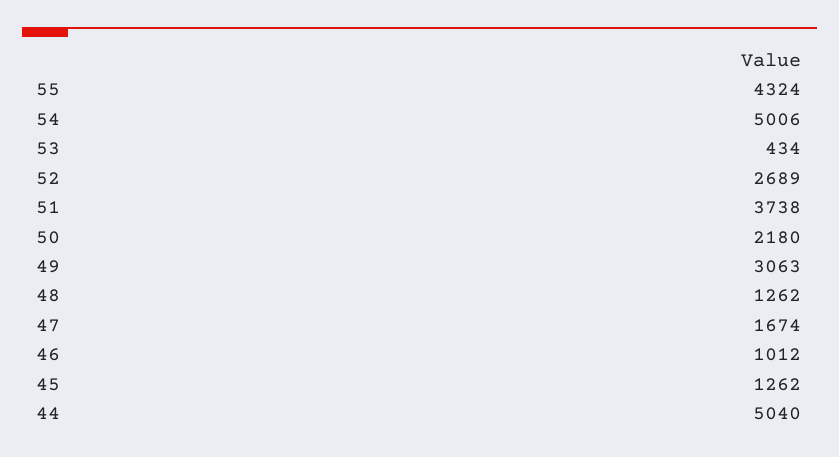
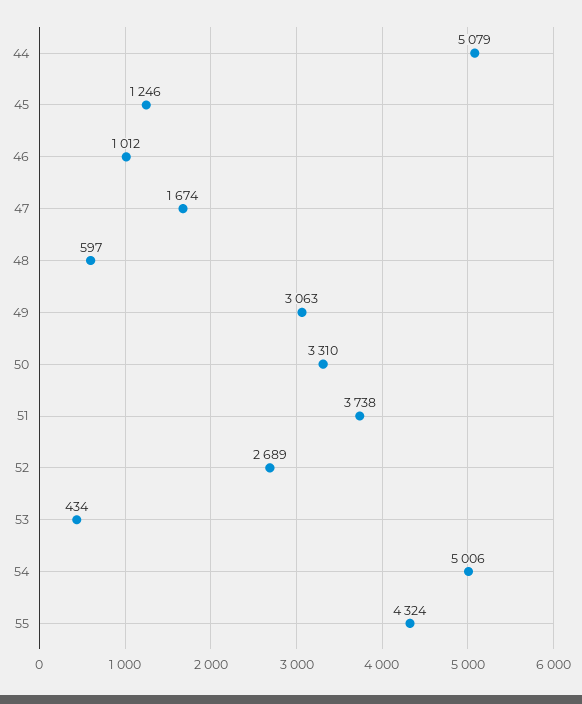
  {
    "55": 4324,
    "54": 5006,
    "53": 434,
    "52": 2689,
    "51": 3738,
-   "50": 2180,
+   "50": 3310,
    "49": 3063,
-   "48": 1262,
+   "48": 597,
    "47": 1674,
    "46": 1012,
-   "45": 1262,
+   "45": 1246,
-   "44": 5040
+   "44": 5079
  }

